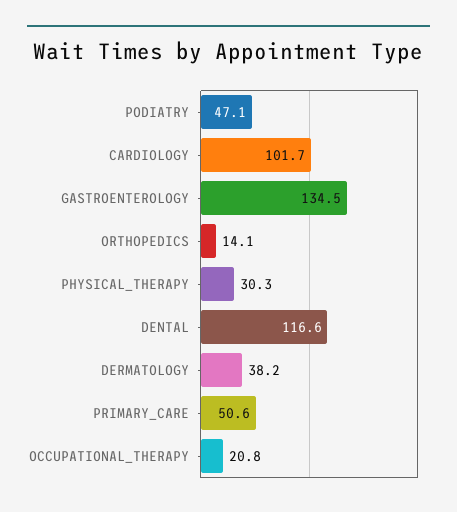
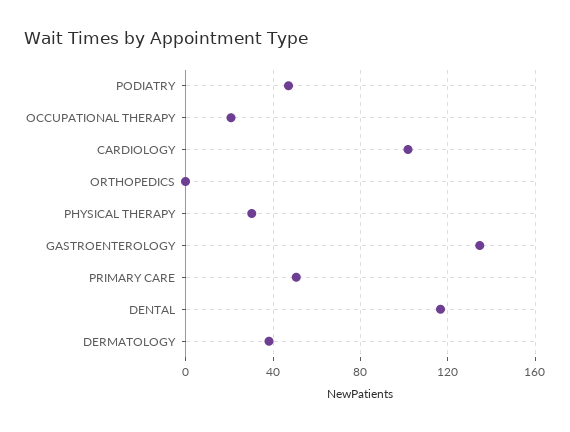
  {
    "PODIATRY": 47.1,
    "CARDIOLOGY": 101.7,
    "GASTROENTEROLOGY": 134.5,
-   "ORTHOPEDICS": 14.1,
+   "ORTHOPEDICS": 0,
    "PHYSICAL_THERAPY": 30.3,
    "DENTAL": 116.6,
    "DERMATOLOGY": 38.2,
    "PRIMARY_CARE": 50.6,
    "OCCUPATIONAL_THERAPY": 20.8
  }

